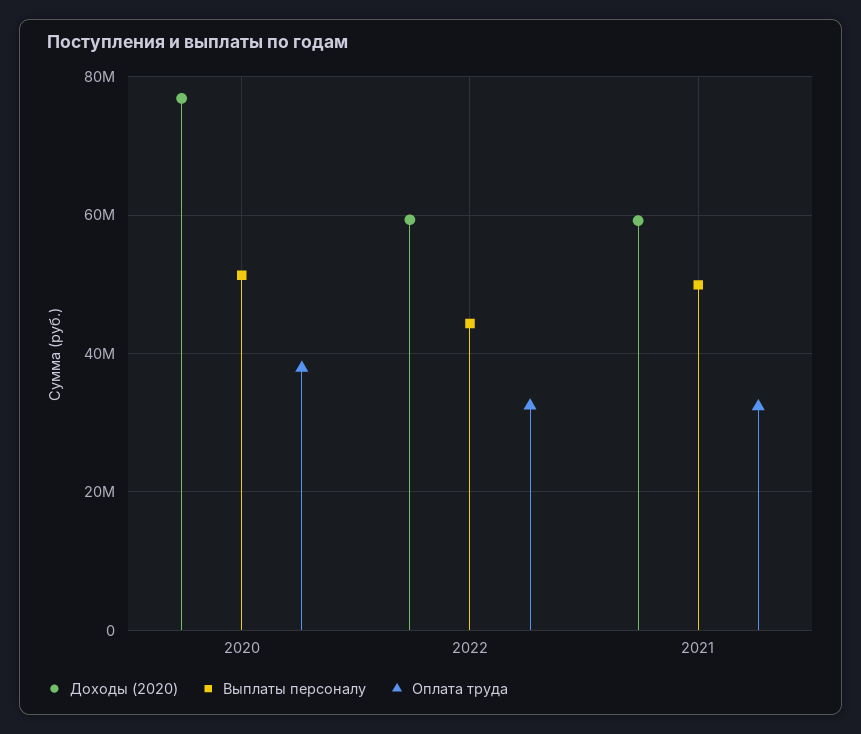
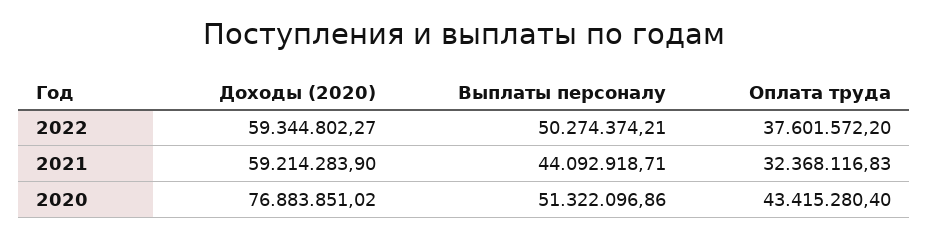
  {
    "Доходы (2020)": {
      "2020": 76883851.02,
      "2022": 59344802.27,
      "2021": 59214283.9
    },
    "Выплаты персоналу": {
      "2020": 51322096.86,
-     "2022": 44000000,
+     "2022": 50274374.21,
-     "2021": 50000000
+     "2021": 44092918.71
    },
    "Оплата труда": {
-     "2020": 38000000,
+     "2020": 43415280.4,
-     "2022": 32000000,
+     "2022": 37601572.2,
      "2021": 32368116.83
    }
  }

